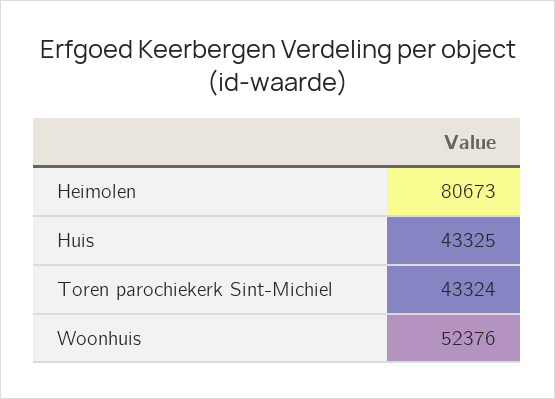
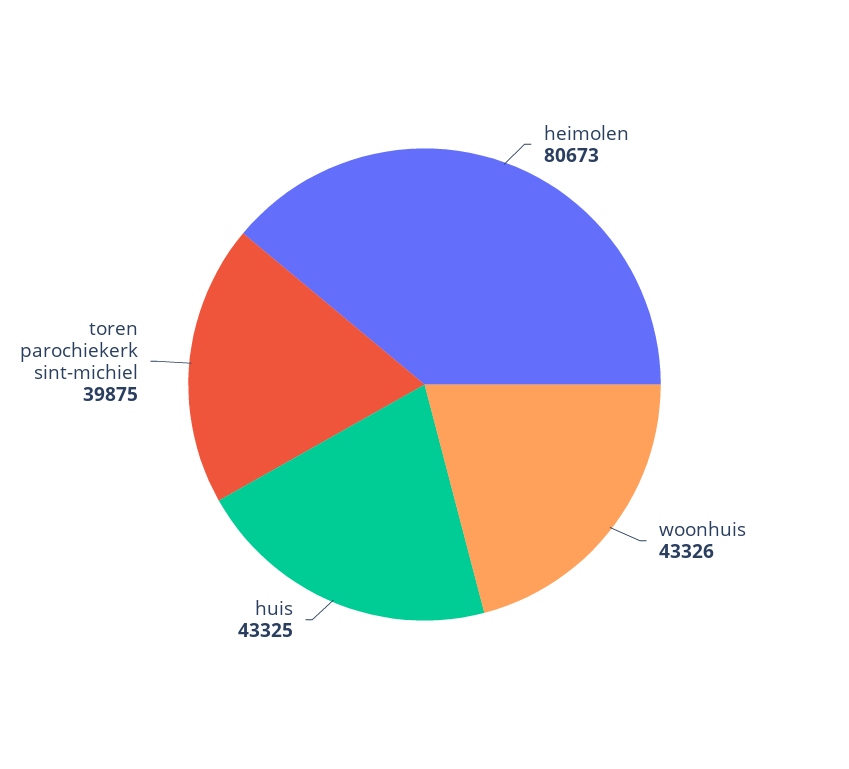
  {
    "Heimolen": 80673,
    "Huis": 43325,
-   "Toren parochiekerk Sint-Michiel": 43324,
+   "Toren parochiekerk Sint-Michiel": 39875,
-   "Woonhuis": 52376
+   "Woonhuis": 43326
  }

